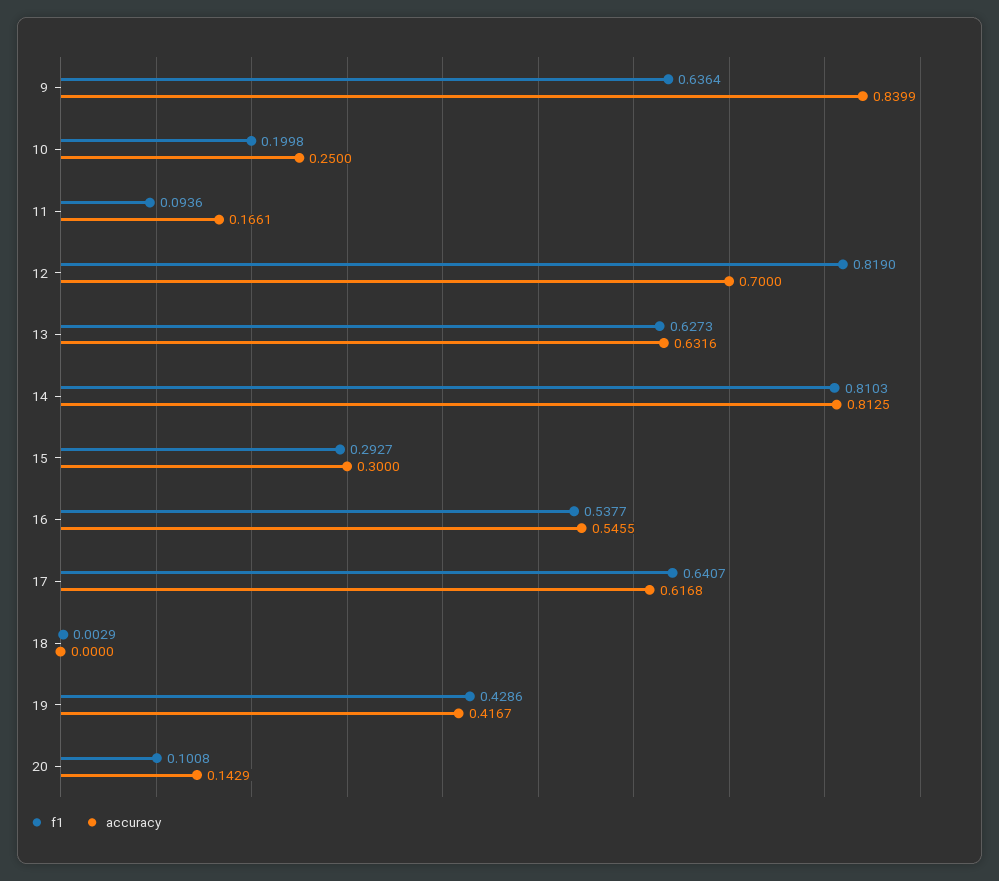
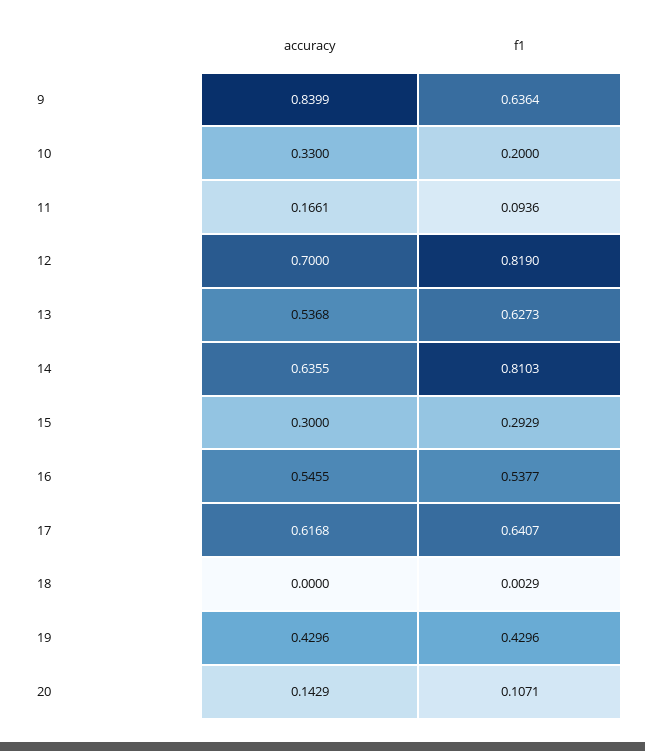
  {
    "f1": {
      "9": 0.6364,
-     "10": 0.1998,
+     "10": 0.2,
      "11": 0.0936,
      "12": 0.819,
      "13": 0.6273,
      "14": 0.8103,
-     "15": 0.2927,
+     "15": 0.2929,
      "16": 0.5377,
      "17": 0.6407,
      "18": 0.0029,
-     "19": 0.4286,
+     "19": 0.4296,
-     "20": 0.1008
+     "20": 0.1071
    },
    "accuracy": {
      "9": 0.8399,
-     "10": 0.25,
+     "10": 0.33,
      "11": 0.1661,
      "12": 0.7,
-     "13": 0.6316,
+     "13": 0.5368,
-     "14": 0.8125,
+     "14": 0.6355,
      "15": 0.3,
      "16": 0.5455,
      "17": 0.6168,
      "18": 0,
-     "19": 0.4167,
+     "19": 0.4296,
      "20": 0.1429
    }
  }

